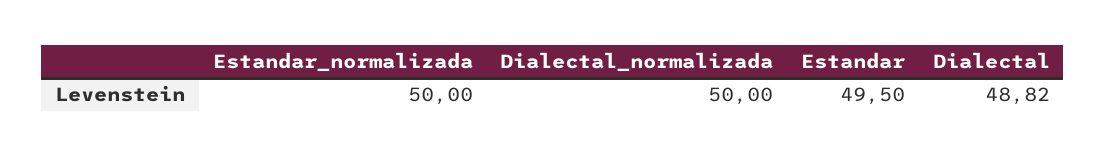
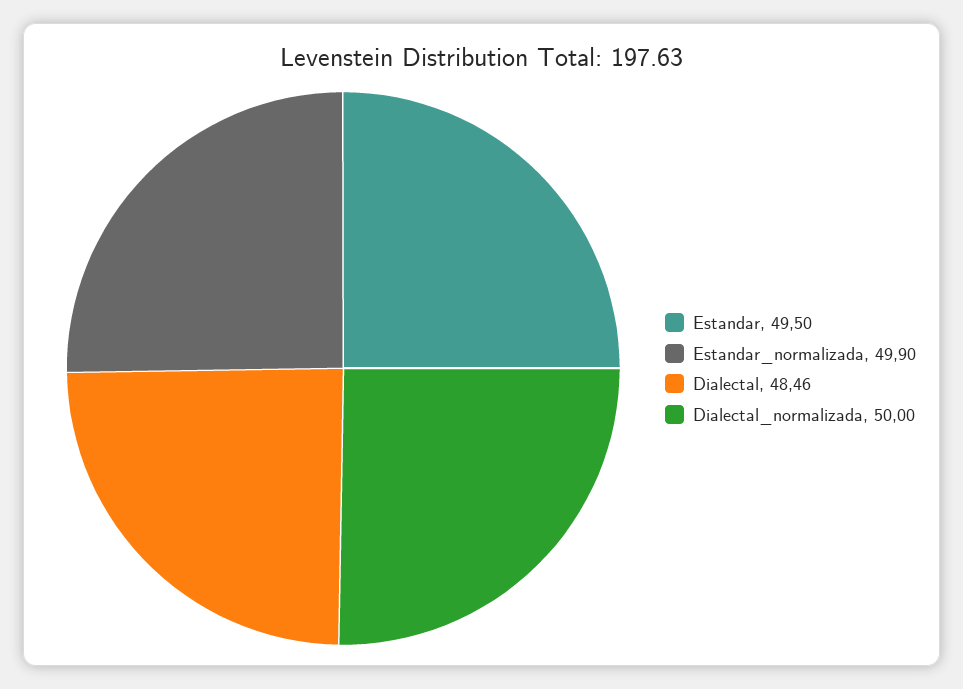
  {
-   "Estandar_normalizada": 50,
+   "Estandar_normalizada": 49.9,
    "Dialectal_normalizada": 50,
    "Estandar": 49.5,
-   "Dialectal": 48.82
+   "Dialectal": 48.46
  }

